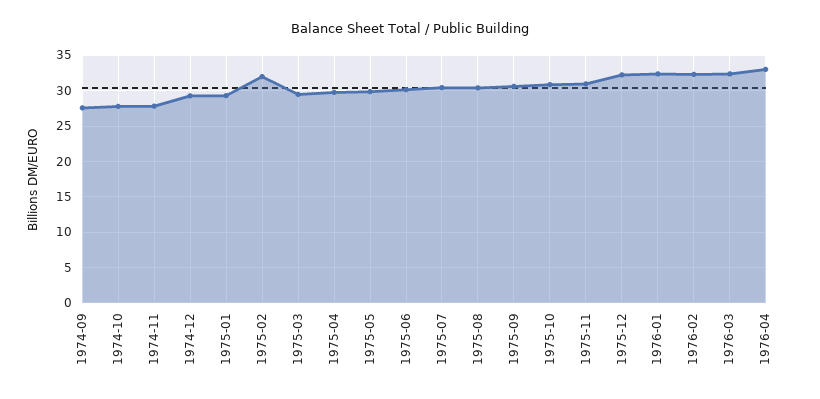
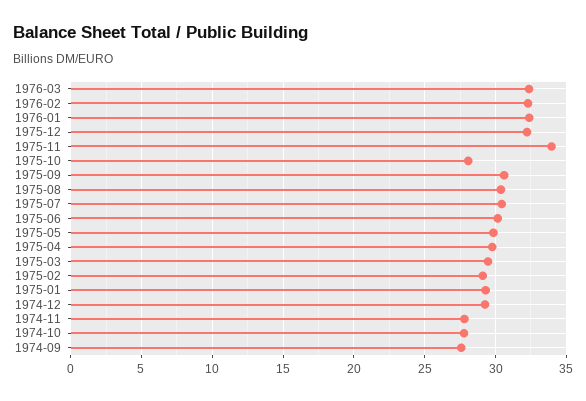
  {
    "1974-09": 27.5,
    "1974-10": 28,
    "1974-11": 28,
    "1974-12": 29.5,
    "1975-01": 29.5,
-   "1975-02": 32,
+   "1975-02": 29,
    "1975-03": 29.5,
    "1975-04": 30,
    "1975-05": 30,
    "1975-06": 30,
    "1975-07": 30.5,
    "1975-08": 30.5,
    "1975-09": 30.5,
-   "1975-10": 31,
+   "1975-10": 28,
-   "1975-11": 31,
+   "1975-11": 34,
    "1975-12": 32,
    "1976-01": 32.5,
    "1976-02": 32.5,
-   "1976-03": 32.5,
+   "1976-03": 32.5
-   "1976-04": 33
  }

